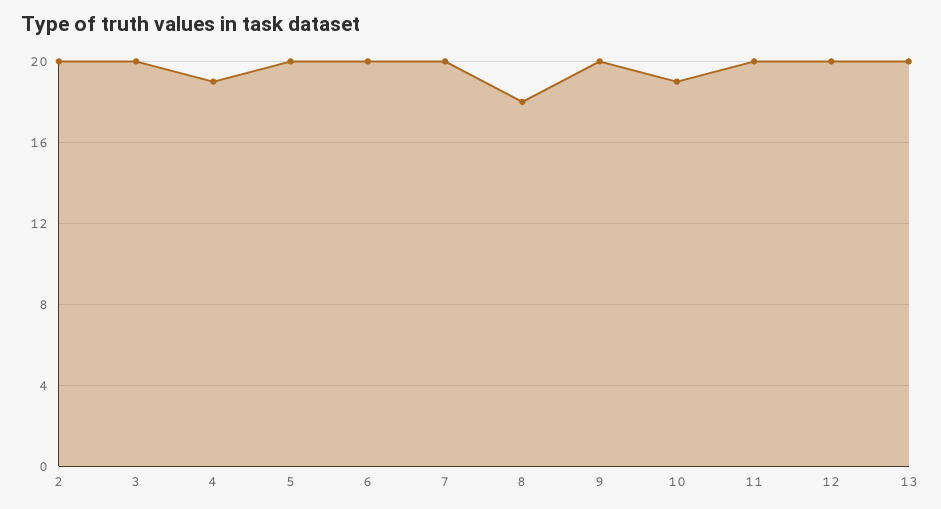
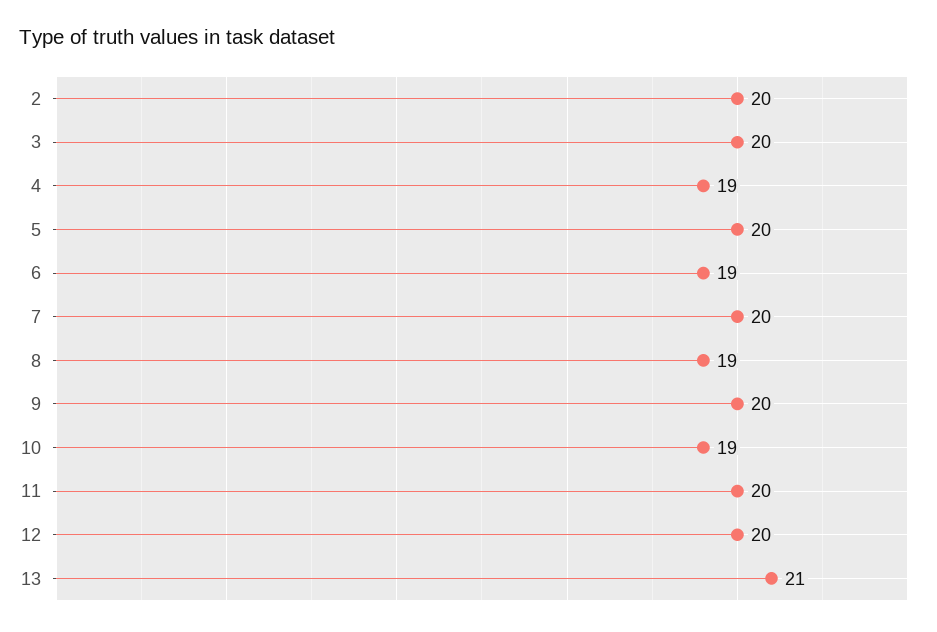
  {
    "2": 20,
    "3": 20,
    "4": 19,
    "5": 20,
-   "6": 20,
+   "6": 19,
    "7": 20,
-   "8": 18,
+   "8": 19,
    "9": 20,
    "10": 19,
    "11": 20,
    "12": 20,
-   "13": 20
+   "13": 21
  }

